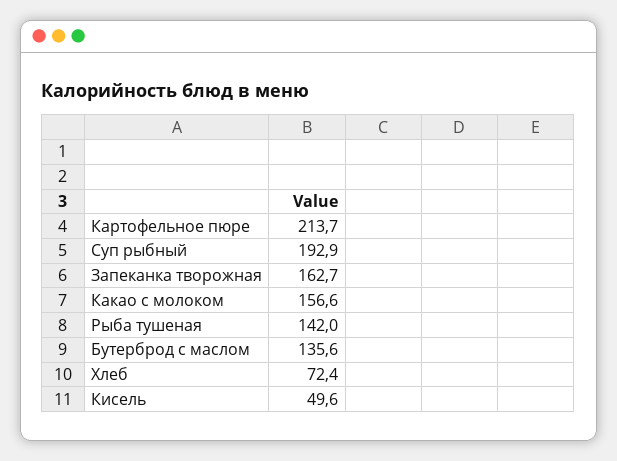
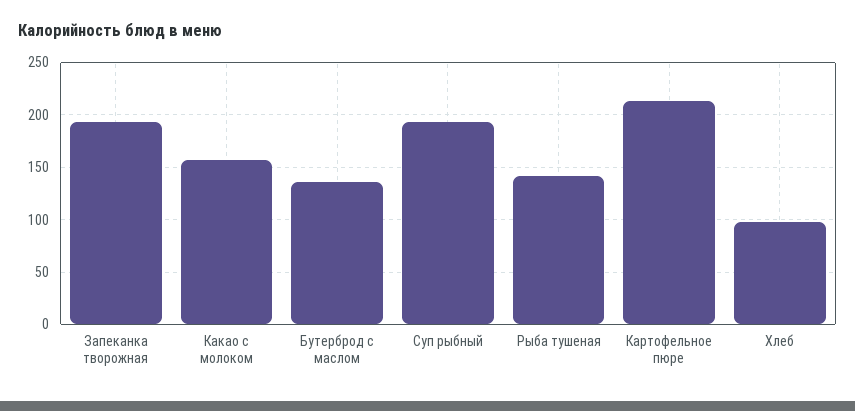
  {
    "Картофельное пюре": 213.7,
    "Суп рыбный": 192.9,
-   "Запеканка творожная": 162.7,
+   "Запеканка творожная": 190,
    "Какао с молоком": 156.6,
    "Рыба тушеная": 142,
    "Бутерброд с маслом": 135.6,
-   "Хлеб": 72.4,
+   "Хлеб": 100
-   "Кисель": 49.6
  }

